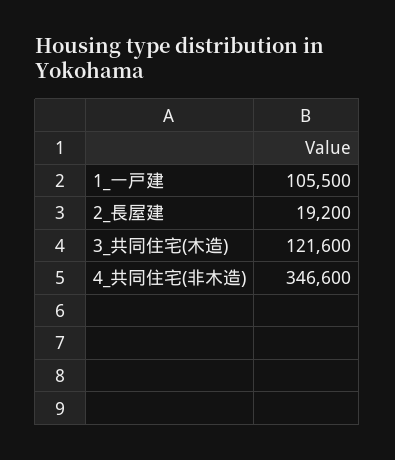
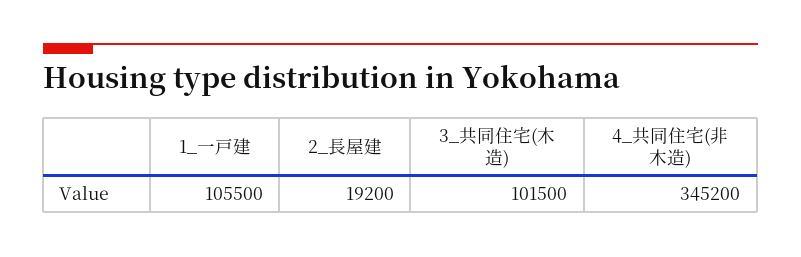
  {
    "1_一戸建": 105500,
    "2_長屋建": 19200,
-   "3_共同住宅(木造)": 121600,
+   "3_共同住宅(木造)": 101500,
-   "4_共同住宅(非木造)": 346600
+   "4_共同住宅(非木造)": 345200
  }

